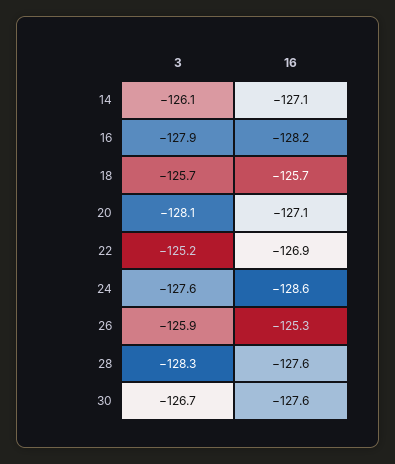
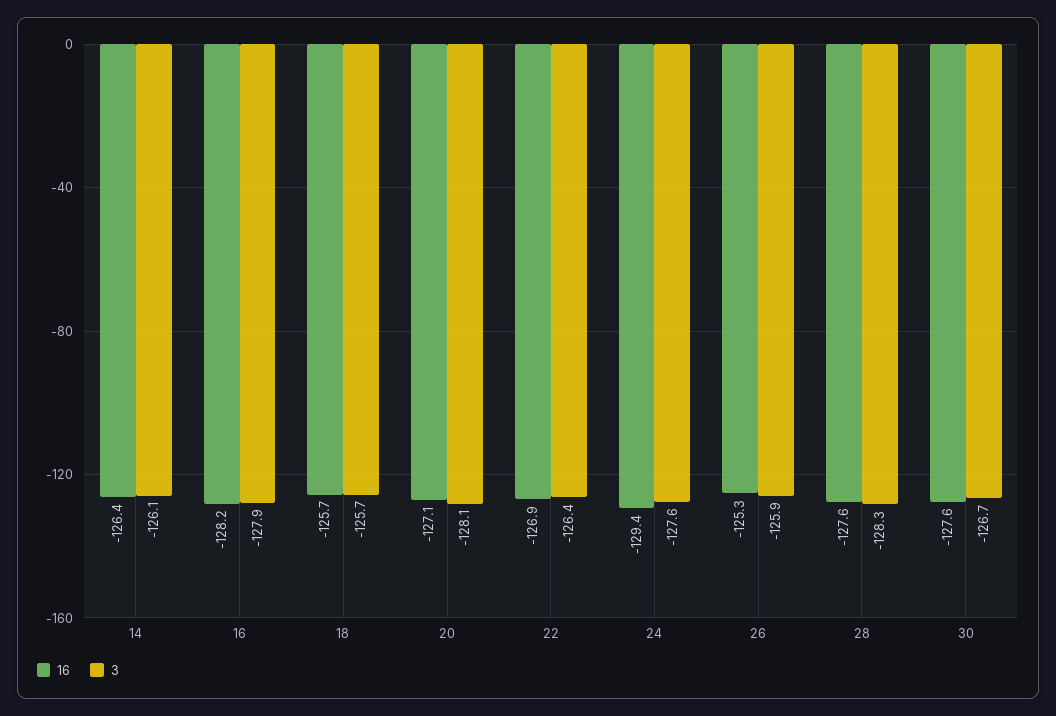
  {
    "3": {
      "14": -126.1,
      "16": -127.9,
      "18": -125.7,
      "20": -128.1,
-     "22": -125.2,
+     "22": -126.4,
      "24": -127.6,
      "26": -125.9,
      "28": -128.3,
      "30": -126.7
    },
    "16": {
-     "14": -127.1,
+     "14": -126.4,
      "16": -128.2,
      "18": -125.7,
      "20": -127.1,
      "22": -126.9,
-     "24": -128.6,
+     "24": -129.4,
      "26": -125.3,
      "28": -127.6,
      "30": -127.6
    }
  }

